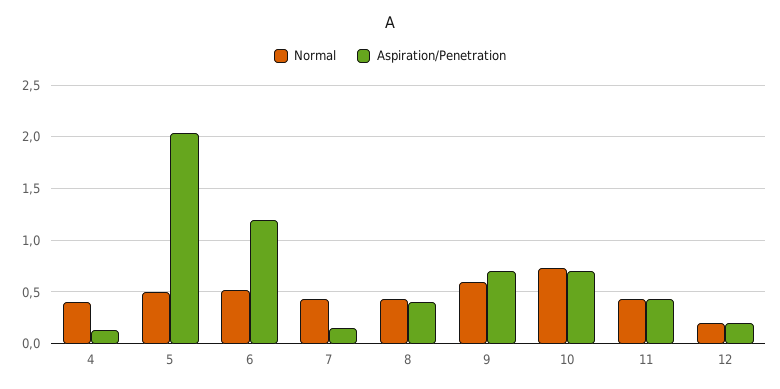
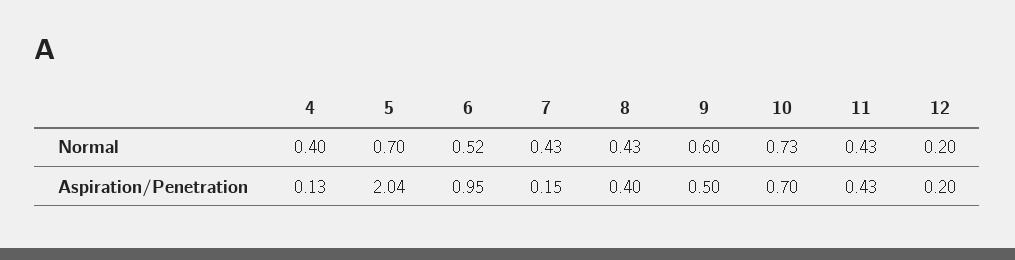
  {
    "Normal": {
      "4": 0.4,
-     "5": 0.5,
+     "5": 0.7,
      "6": 0.52,
      "7": 0.43,
      "8": 0.43,
      "9": 0.6,
      "10": 0.73,
      "11": 0.43,
      "12": 0.2
    },
    "Aspiration/Penetration": {
      "4": 0.13,
      "5": 2.04,
-     "6": 1.2,
+     "6": 0.95,
      "7": 0.15,
      "8": 0.4,
-     "9": 0.7,
+     "9": 0.5,
      "10": 0.7,
      "11": 0.43,
      "12": 0.2
    }
  }

